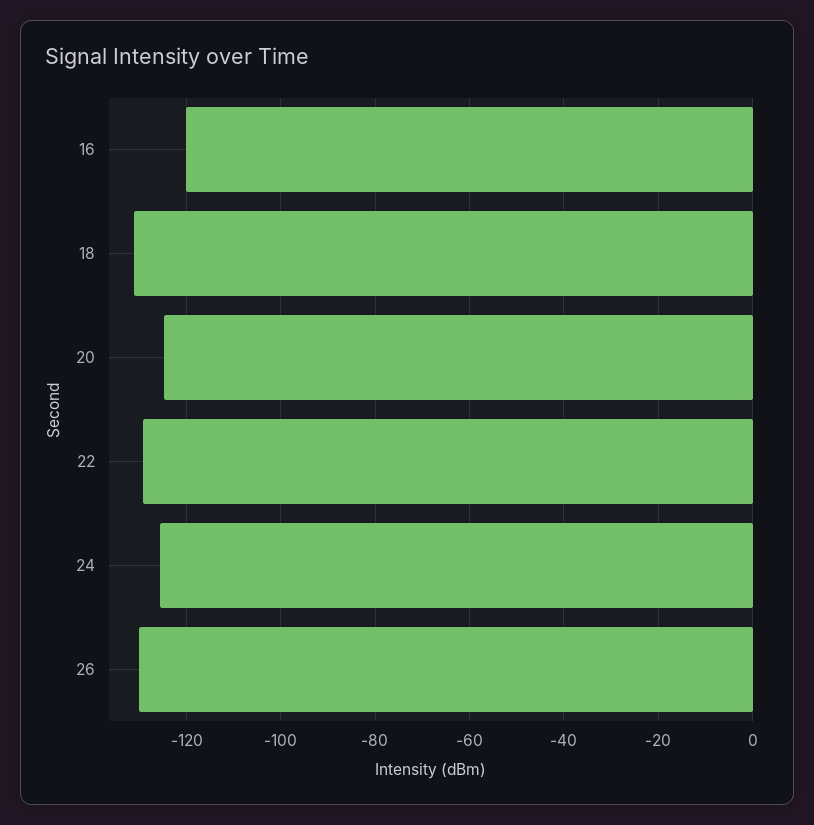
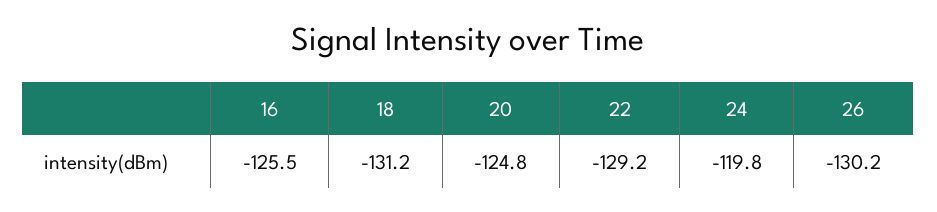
  {
-   "16": -120,
+   "16": -125.5,
    "18": -131.2,
    "20": -124.8,
    "22": -129.2,
-   "24": -126,
+   "24": -119.8,
    "26": -130.2
  }

